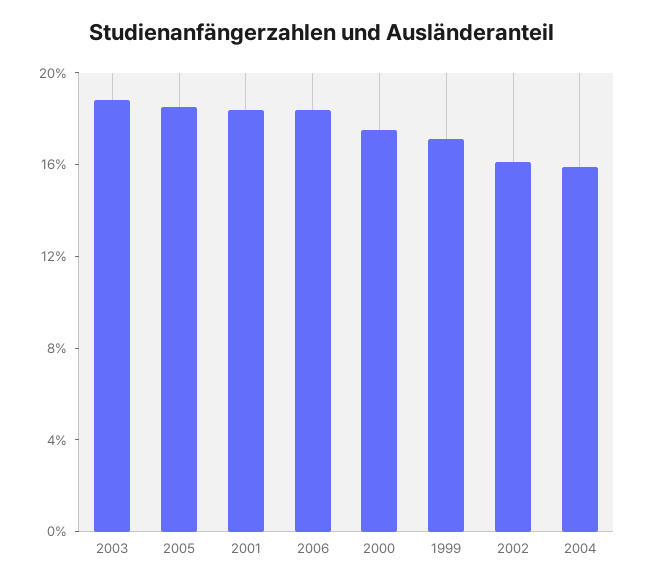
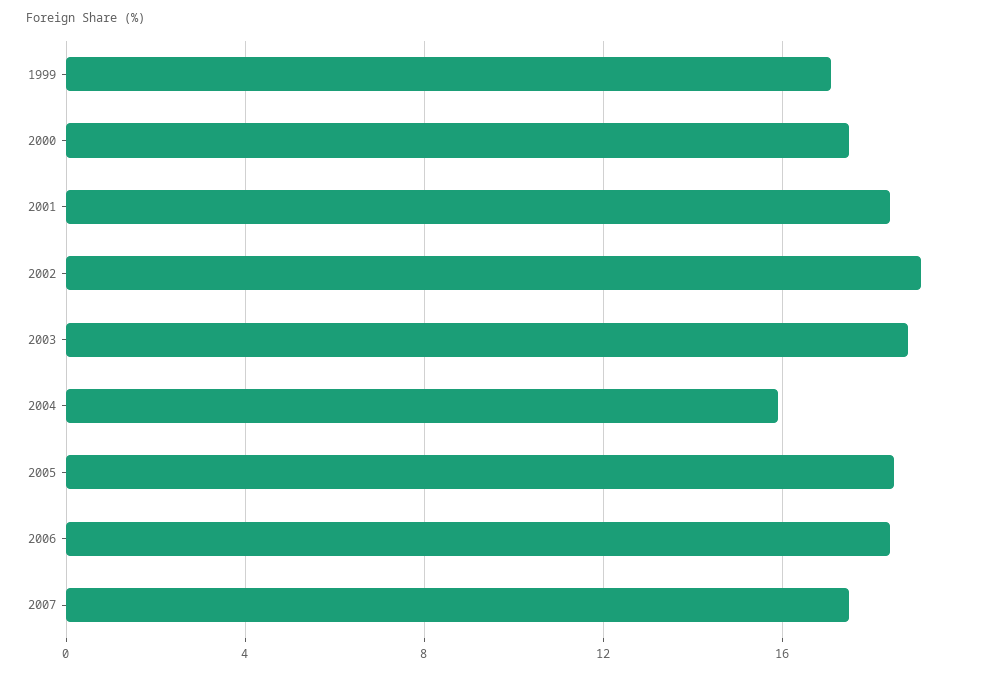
  {
    "2003": 19,
    "2005": 18.5,
    "2001": 18.5,
    "2006": 18.5,
    "2000": 17.5,
    "1999": 17,
-   "2002": 16,
+   "2002": 19,
-   "2004": 16
+   "2004": 16,
+   "2007": 17.5
  }

